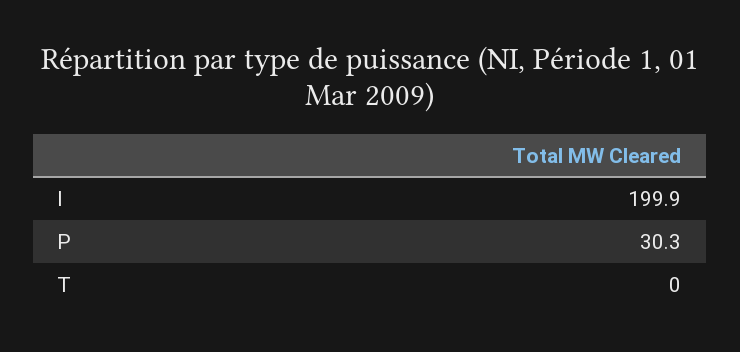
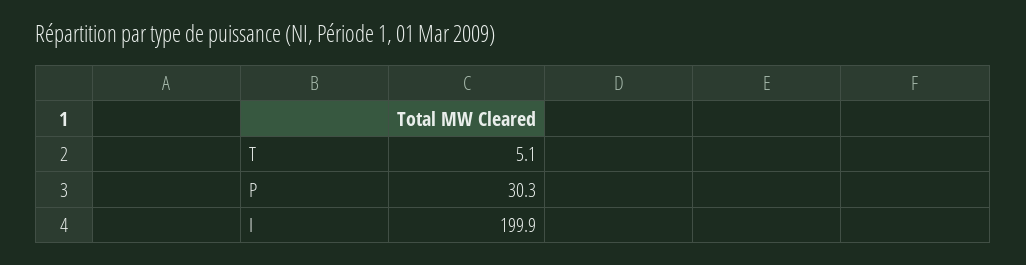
  {
    "I": 199.9,
    "P": 30.3,
-   "T": 0
+   "T": 5.1
  }

